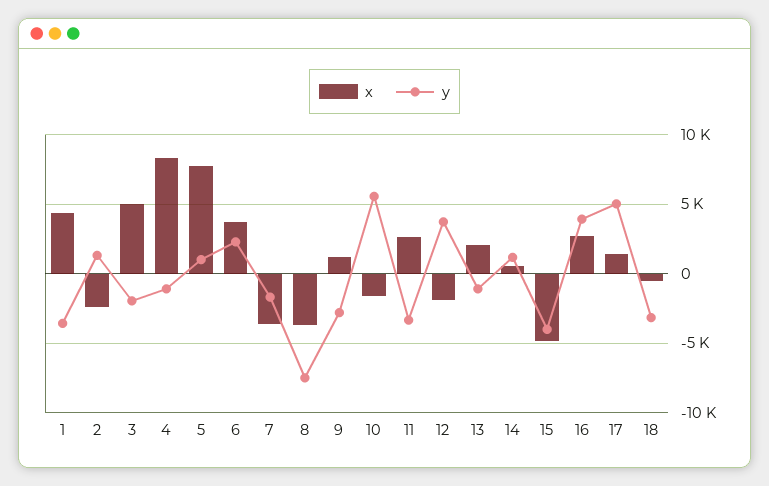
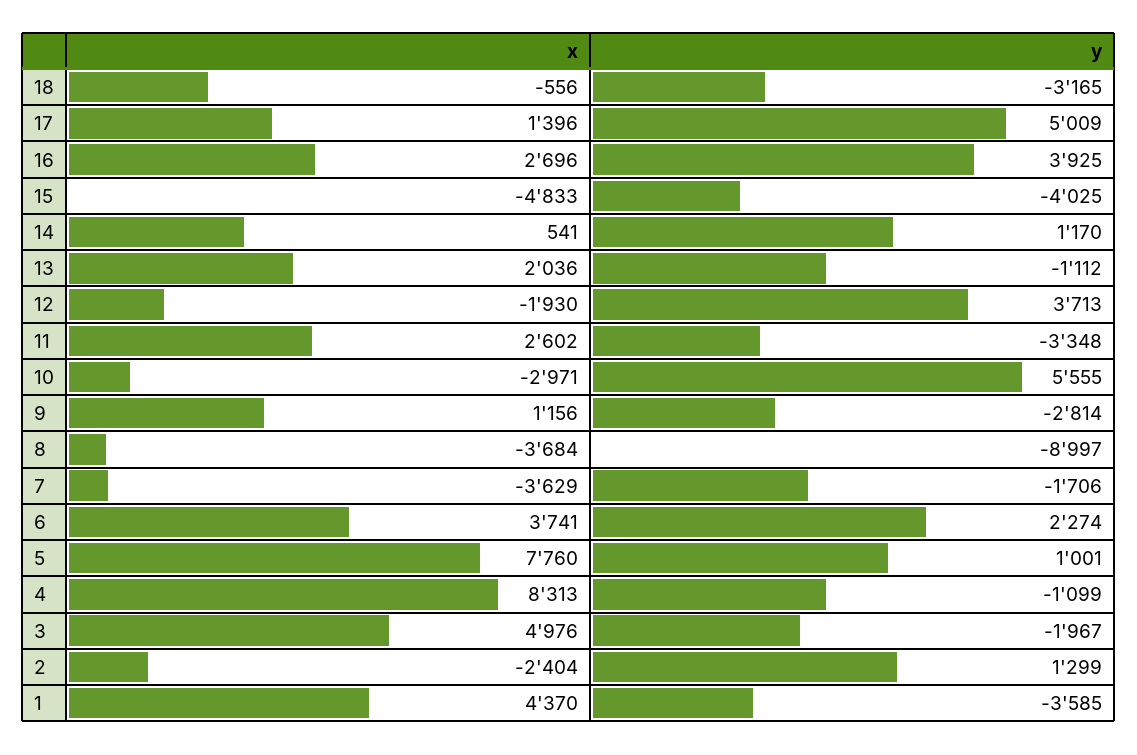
  {
    "x": {
      "1": 4370,
      "2": -2404,
      "3": 4976,
      "4": 8313,
      "5": 7760,
      "6": 3741,
      "7": -3629,
      "8": -3684,
      "9": 1156,
-     "10": -1500,
+     "10": -2971,
      "11": 2602,
      "12": -1930,
      "13": 2036,
      "14": 541,
      "15": -4833,
      "16": 2696,
      "17": 1396,
      "18": -556
    },
    "y": {
      "1": -3585,
      "2": 1299,
      "3": -1967,
      "4": -1099,
      "5": 1001,
      "6": 2274,
      "7": -1706,
-     "8": -7500,
+     "8": -8997,
      "9": -2814,
      "10": 5555,
      "11": -3348,
      "12": 3713,
      "13": -1112,
      "14": 1170,
      "15": -4025,
      "16": 3925,
      "17": 5009,
      "18": -3165
    }
  }

